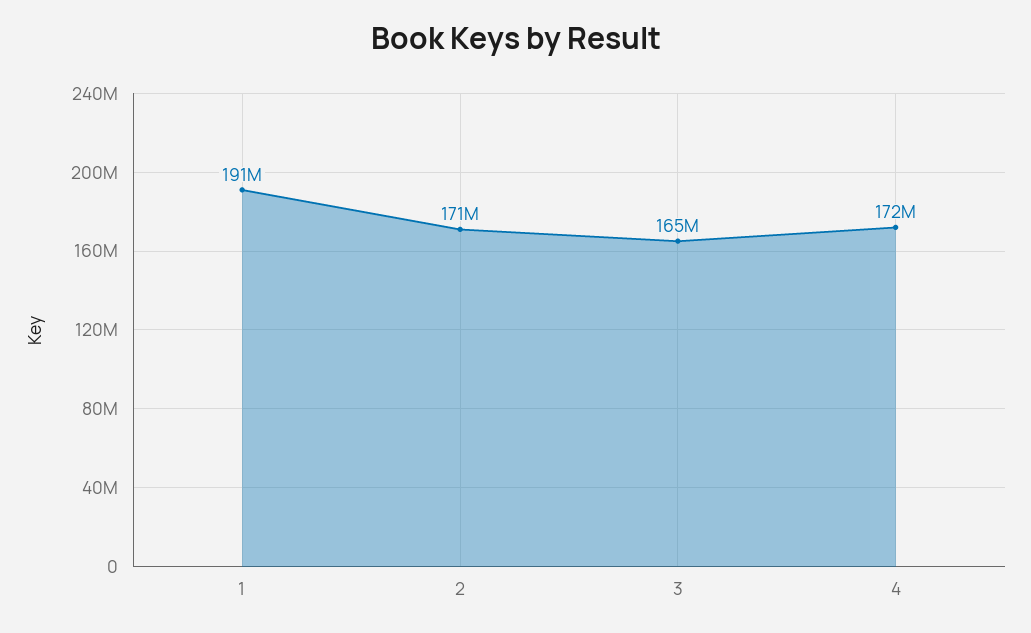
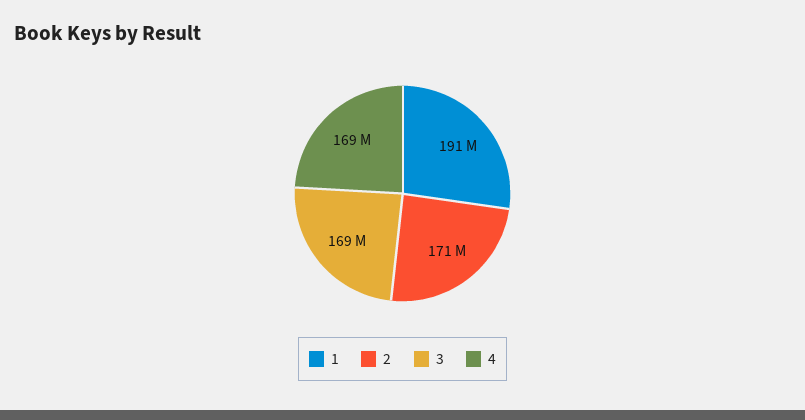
  {
    "1": 191000000,
    "2": 171000000,
-   "3": 165000000,
+   "3": 169000000,
-   "4": 172000000
+   "4": 169000000
  }

